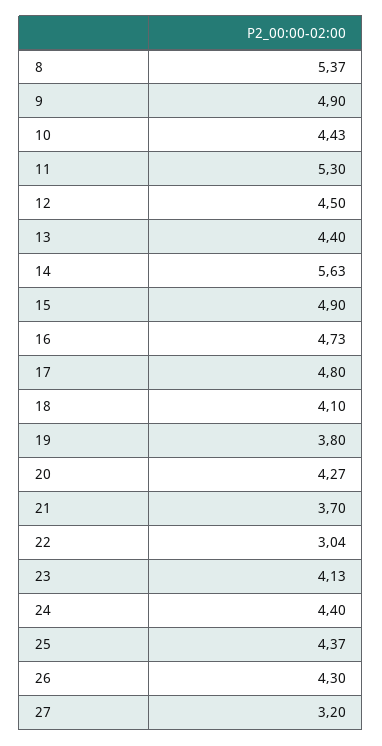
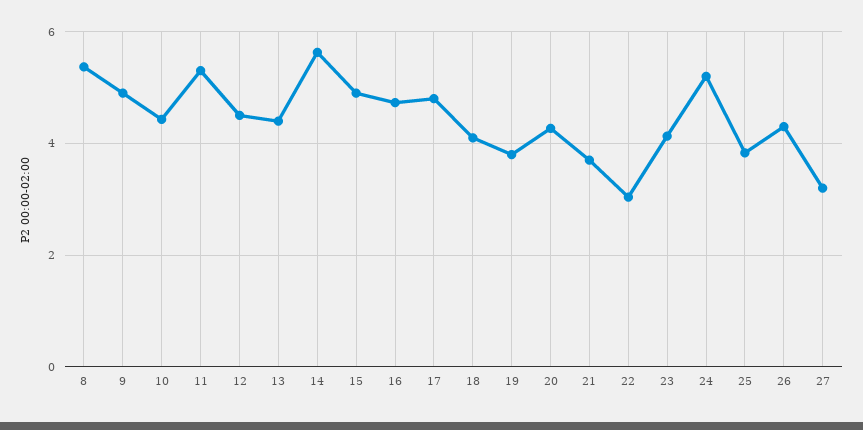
  {
    "8": 5.37,
    "9": 4.9,
    "10": 4.43,
    "11": 5.3,
    "12": 4.5,
    "13": 4.4,
    "14": 5.63,
    "15": 4.9,
    "16": 4.73,
    "17": 4.8,
    "18": 4.1,
    "19": 3.8,
    "20": 4.27,
    "21": 3.7,
    "22": 3.04,
    "23": 4.13,
-   "24": 4.4,
+   "24": 5.2,
-   "25": 4.37,
+   "25": 3.8,
    "26": 4.3,
    "27": 3.2
  }

